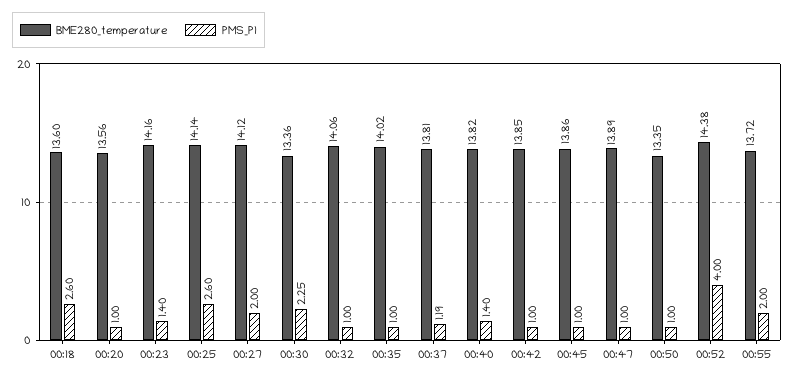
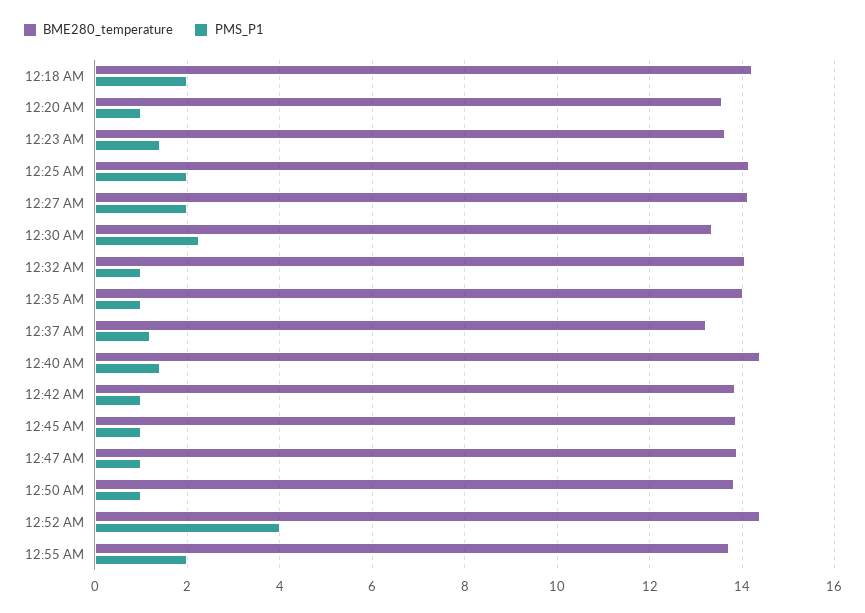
  {
    "BME280_temperature": {
-     "00:18": 13.6,
+     "00:18": 14.2,
      "00:20": 13.56,
-     "00:23": 14.16,
+     "00:23": 13.6,
      "00:25": 14.14,
      "00:27": 14.12,
      "00:30": 13.36,
      "00:32": 14.06,
      "00:35": 14.02,
-     "00:37": 13.81,
+     "00:37": 13.2,
-     "00:40": 13.82,
+     "00:40": 14.4,
      "00:42": 13.85,
      "00:45": 13.86,
      "00:47": 13.89,
-     "00:50": 13.35,
+     "00:50": 13.8,
      "00:52": 14.38,
      "00:55": 13.72
    },
    "PMS_P1": {
-     "00:18": 2.6,
+     "00:18": 2,
      "00:20": 1,
      "00:23": 1.4,
-     "00:25": 2.6,
+     "00:25": 2,
      "00:27": 2,
      "00:30": 2.25,
      "00:32": 1,
      "00:35": 1,
      "00:37": 1.19,
      "00:40": 1.4,
      "00:42": 1,
      "00:45": 1,
      "00:47": 1,
      "00:50": 1,
      "00:52": 4,
      "00:55": 2
    }
  }

